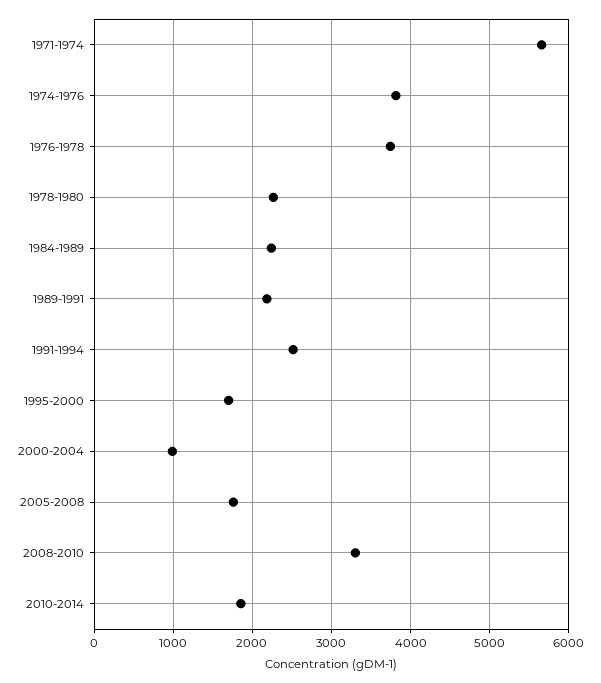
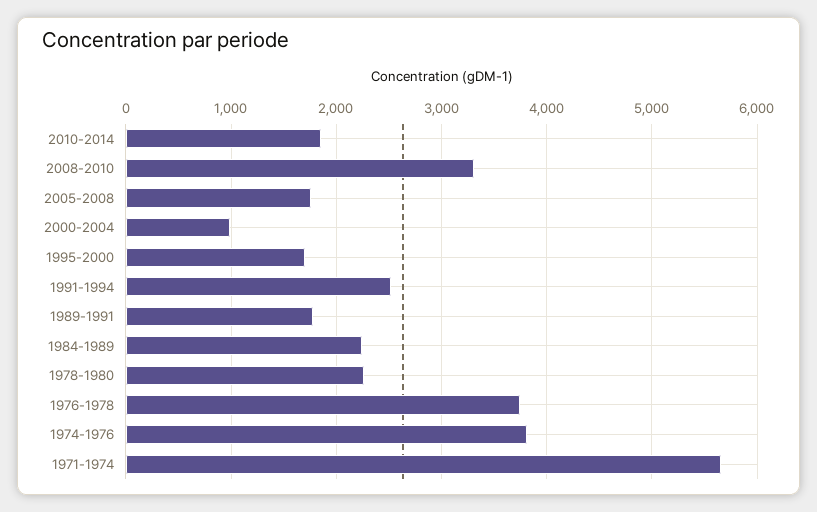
  {
    "1971-1974": 5700,
    "1974-1976": 3800,
    "1976-1978": 3700,
    "1978-1980": 2300,
    "1984-1989": 2200,
-   "1989-1991": 2200,
+   "1989-1991": 1800,
    "1991-1994": 2500,
    "1995-2000": 1700,
    "2000-2004": 1000,
    "2005-2008": 1800,
    "2008-2010": 3300,
    "2010-2014": 1900
  }

